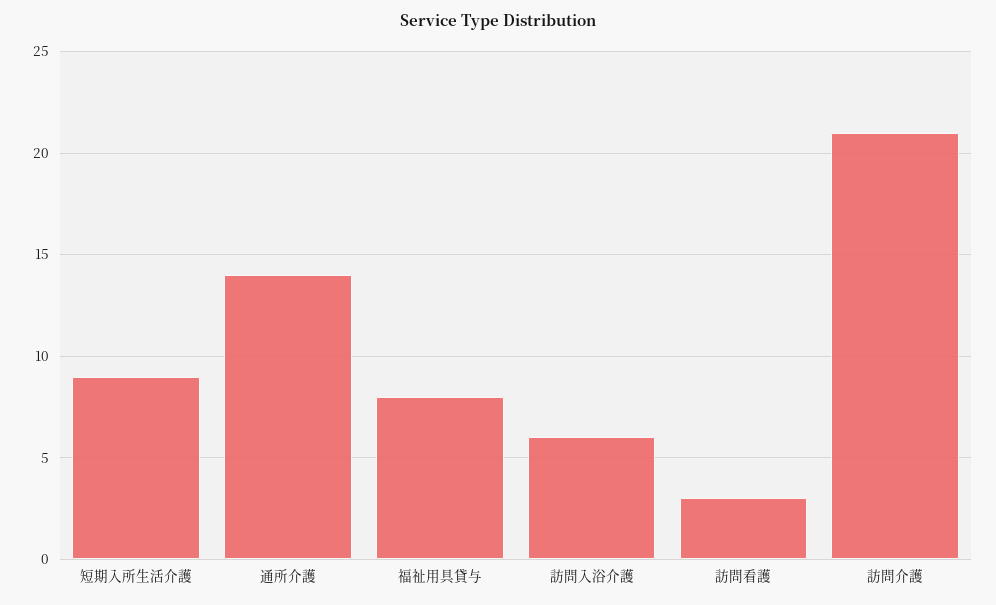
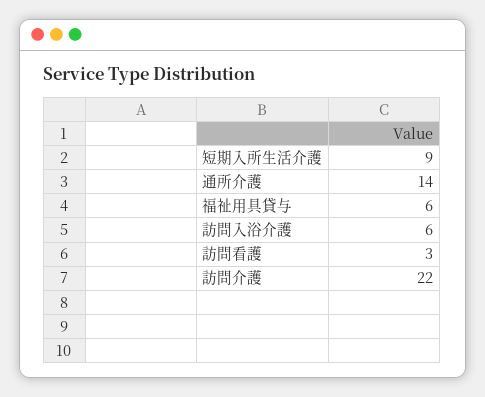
  {
    "短期入所生活介護": 9,
    "通所介護": 14,
-   "福祉用具貸与": 8,
+   "福祉用具貸与": 6,
    "訪問入浴介護": 6,
    "訪問看護": 3,
-   "訪問介護": 21
+   "訪問介護": 22
  }

